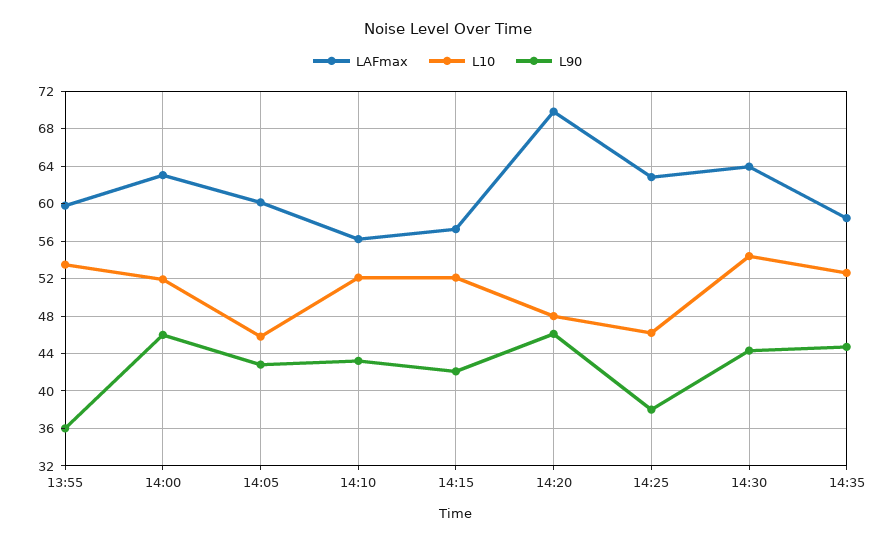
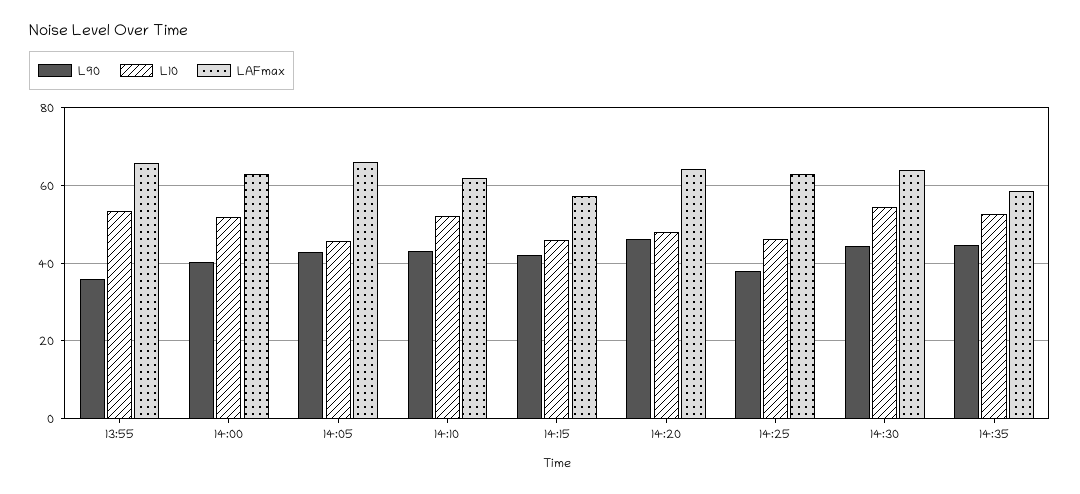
  {
    "LAFmax": {
-     "13:55": 60,
+     "13:55": 66,
      "14:00": 63,
-     "14:05": 60,
+     "14:05": 66,
-     "14:10": 56,
+     "14:10": 62,
      "14:15": 57,
-     "14:20": 70,
+     "14:20": 64,
      "14:25": 63,
      "14:30": 64,
      "14:35": 58
    },
    "L10": {
      "13:55": 54,
      "14:00": 52,
      "14:05": 46,
      "14:10": 52,
-     "14:15": 52,
+     "14:15": 46,
      "14:20": 48,
      "14:25": 46,
      "14:30": 54,
      "14:35": 53
    },
    "L90": {
      "13:55": 36,
-     "14:00": 46,
+     "14:00": 40,
      "14:05": 43,
      "14:10": 43,
      "14:15": 42,
      "14:20": 46,
      "14:25": 38,
      "14:30": 44,
      "14:35": 45
    }
  }

